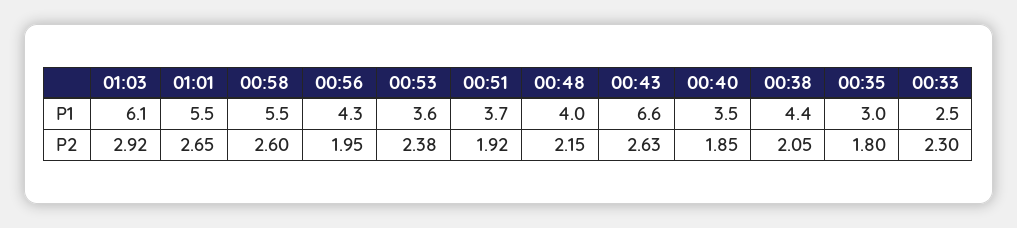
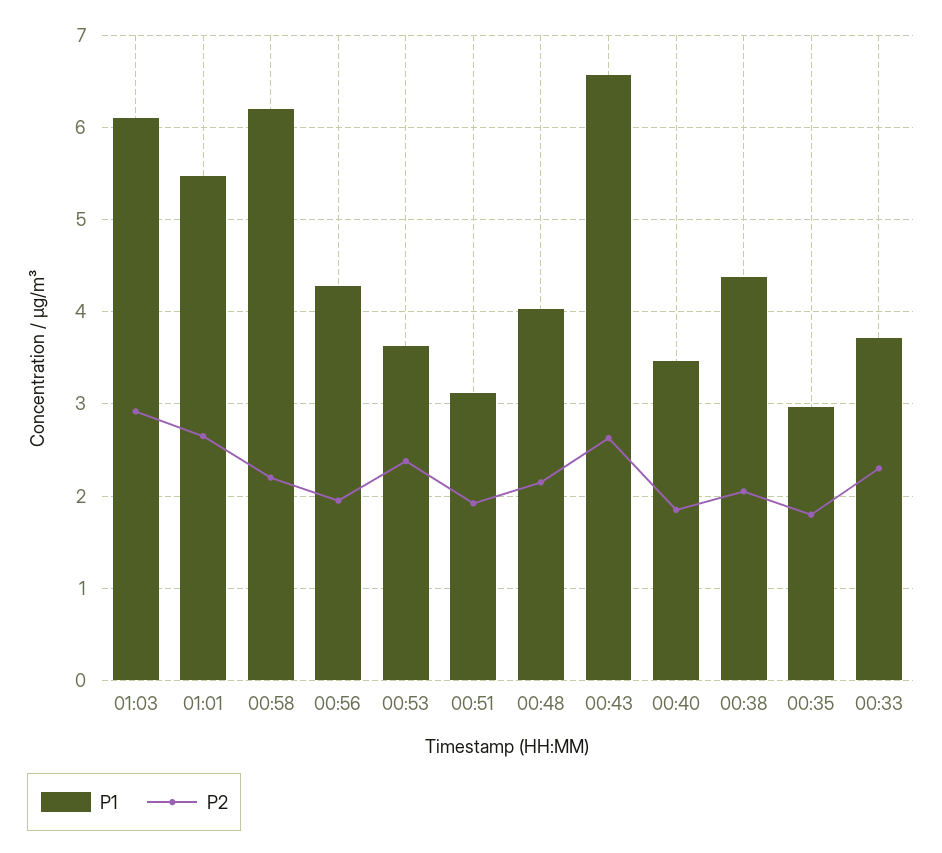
  {
    "P1": {
      "01:03": 6.1,
      "01:01": 5.5,
-     "00:58": 5.5,
+     "00:58": 6.2,
      "00:56": 4.3,
      "00:53": 3.6,
-     "00:51": 3.7,
+     "00:51": 3.1,
      "00:48": 4,
      "00:43": 6.6,
      "00:40": 3.5,
      "00:38": 4.4,
      "00:35": 3,
-     "00:33": 2.5
+     "00:33": 3.7
    },
    "P2": {
      "01:03": 2.92,
      "01:01": 2.65,
-     "00:58": 2.6,
+     "00:58": 2.2,
      "00:56": 1.95,
      "00:53": 2.38,
      "00:51": 1.92,
      "00:48": 2.15,
      "00:43": 2.63,
      "00:40": 1.85,
      "00:38": 2.05,
      "00:35": 1.8,
      "00:33": 2.3
    }
  }

